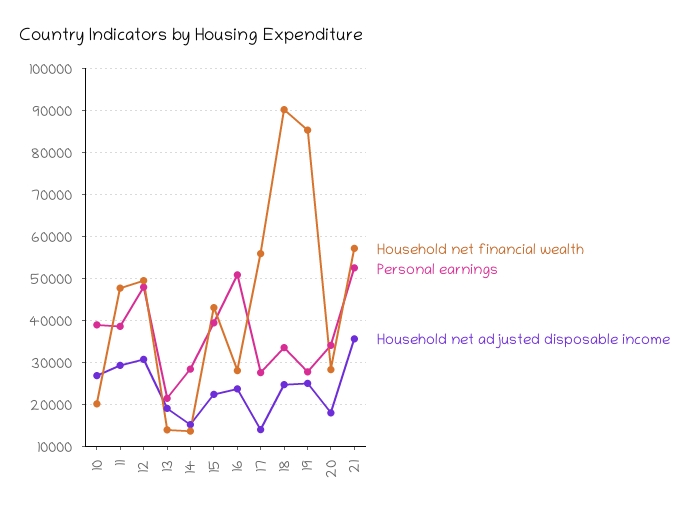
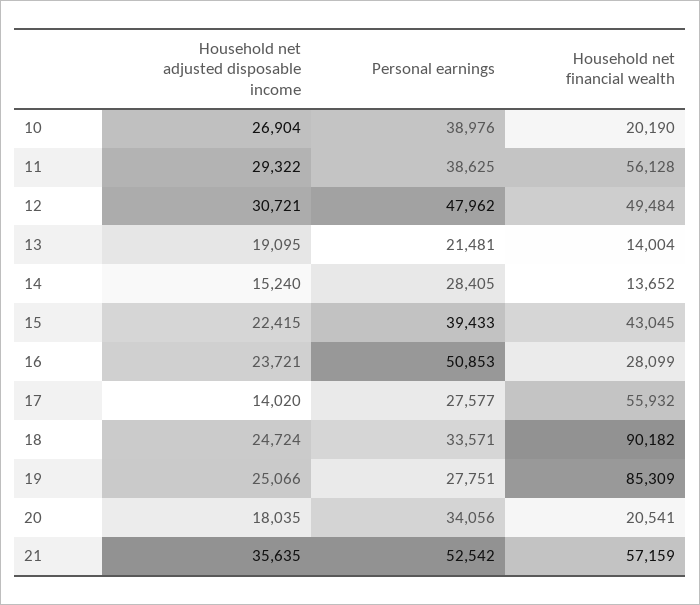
  {
    "Household net financial wealth": {
      "10": 20190,
-     "11": 48000,
+     "11": 56128,
      "12": 49484,
      "13": 14004,
      "14": 13652,
      "15": 43045,
      "16": 28099,
      "17": 55932,
      "18": 90182,
      "19": 85309,
-     "20": 28000,
+     "20": 20541,
      "21": 57159
    },
    "Personal earnings": {
      "10": 38976,
      "11": 38625,
      "12": 47962,
      "13": 21481,
      "14": 28405,
      "15": 39433,
      "16": 50853,
      "17": 27577,
      "18": 33571,
      "19": 27751,
      "20": 34056,
      "21": 52542
    },
    "Household net adjusted disposable income": {
      "10": 26904,
      "11": 29322,
      "12": 30721,
      "13": 19095,
      "14": 15240,
      "15": 22415,
      "16": 23721,
      "17": 14020,
      "18": 24724,
      "19": 25066,
      "20": 18035,
      "21": 35635
    }
  }

